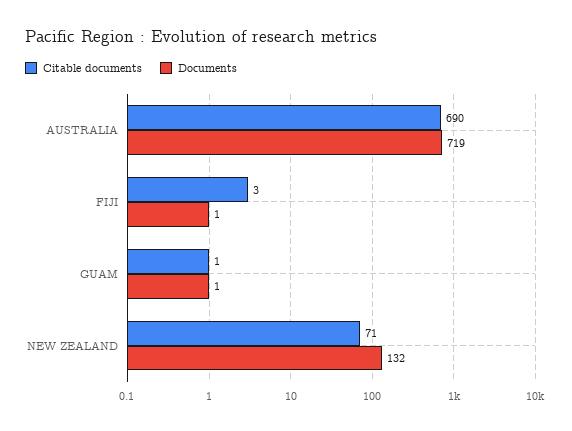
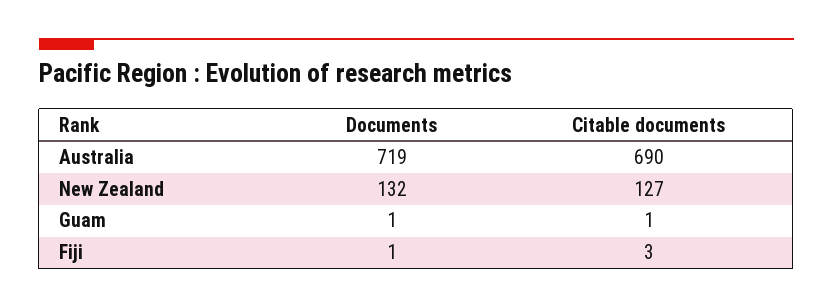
  {
    "Citable documents": {
      "AUSTRALIA": 690,
      "FIJI": 3,
      "GUAM": 1,
-     "NEW ZEALAND": 71
+     "NEW ZEALAND": 127
    },
    "Documents": {
      "AUSTRALIA": 719,
      "FIJI": 1,
      "GUAM": 1,
      "NEW ZEALAND": 132
    }
  }

